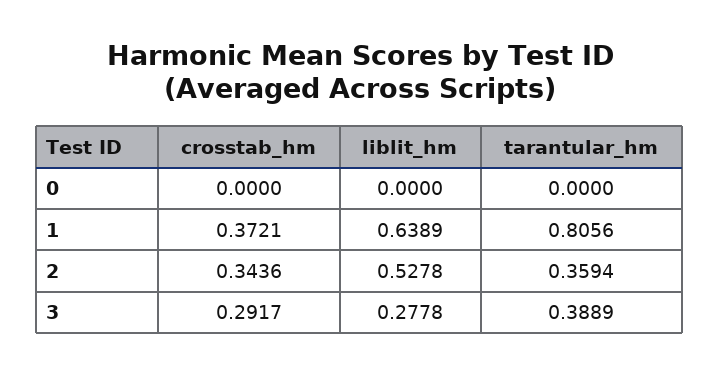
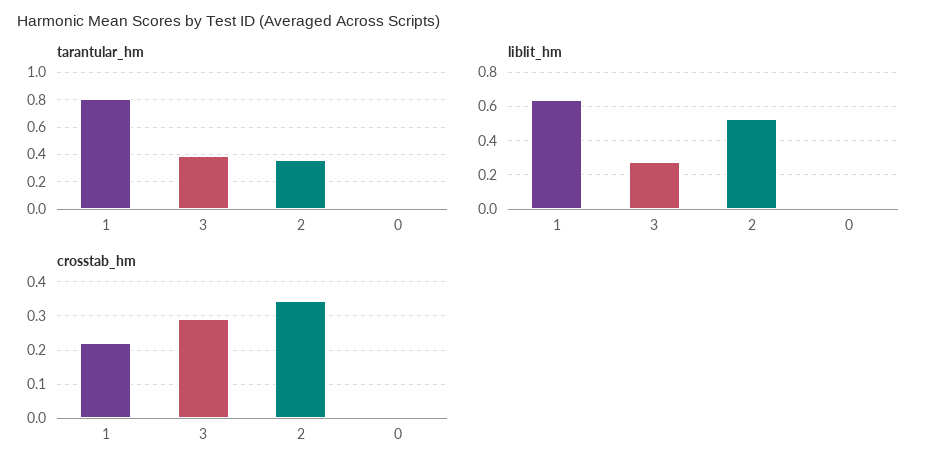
  {
    "crosstab_hm": {
      "0": 0,
-     "1": 0.3721,
+     "1": 0.22,
      "2": 0.3436,
      "3": 0.2917
    },
    "liblit_hm": {
      "0": 0,
      "1": 0.6389,
      "2": 0.5278,
      "3": 0.2778
    },
    "tarantular_hm": {
      "0": 0,
      "1": 0.8056,
      "2": 0.3594,
      "3": 0.3889
    }
  }

